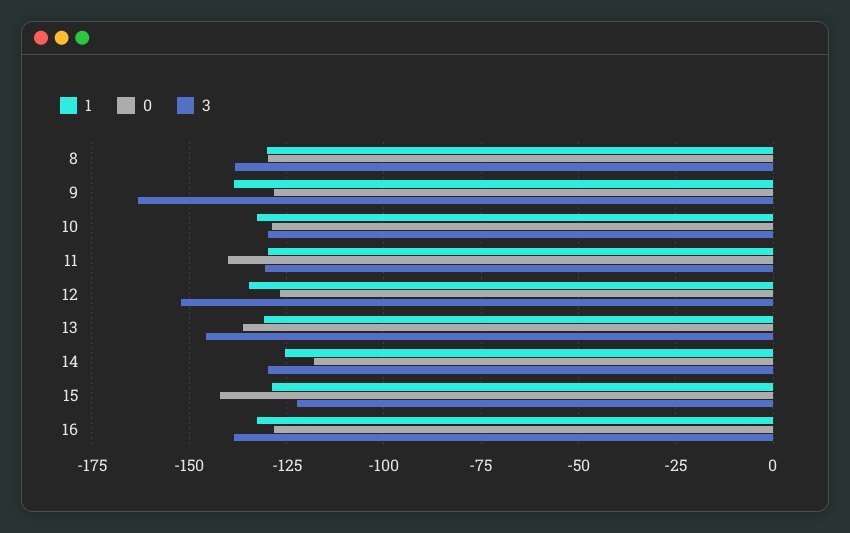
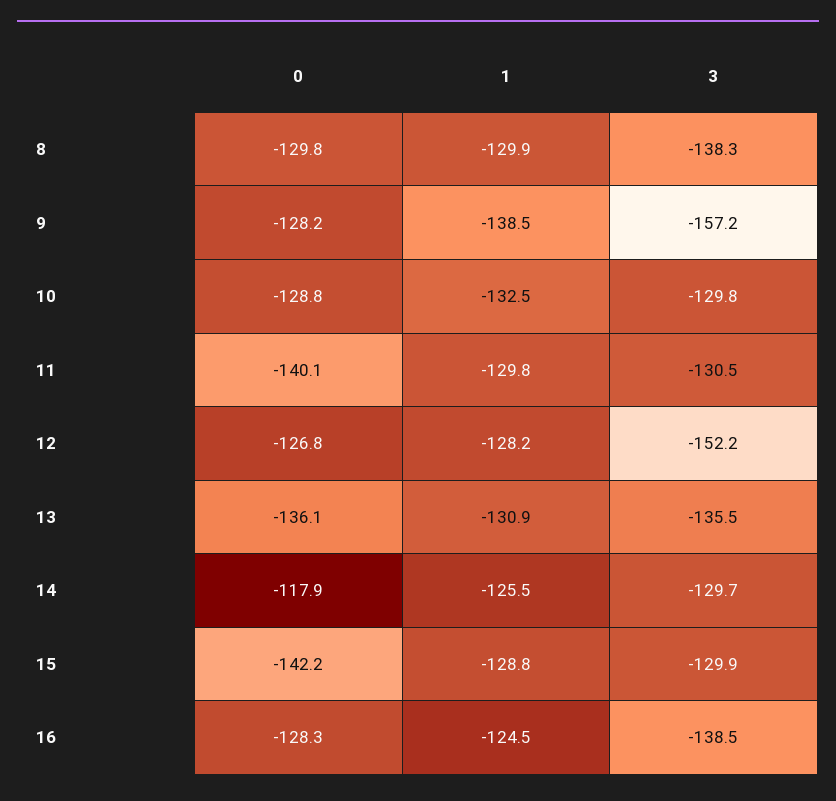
  {
    "1": {
      "8": -129.9,
      "9": -138.5,
      "10": -132.5,
      "11": -129.8,
-     "12": -135,
+     "12": -128.2,
      "13": -130.9,
      "14": -125.5,
      "15": -128.8,
-     "16": -132.5
+     "16": -124.5
    },
    "0": {
      "8": -129.8,
      "9": -128.2,
      "10": -128.8,
      "11": -140.1,
      "12": -126.8,
      "13": -136.1,
      "14": -117.9,
      "15": -142.2,
      "16": -128.3
    },
    "3": {
      "8": -138.3,
-     "9": -162.5,
+     "9": -157.2,
      "10": -129.8,
      "11": -130.5,
      "12": -152.2,
-     "13": -145,
+     "13": -135.5,
      "14": -129.7,
-     "15": -122.5,
+     "15": -129.9,
      "16": -138.5
    }
  }

